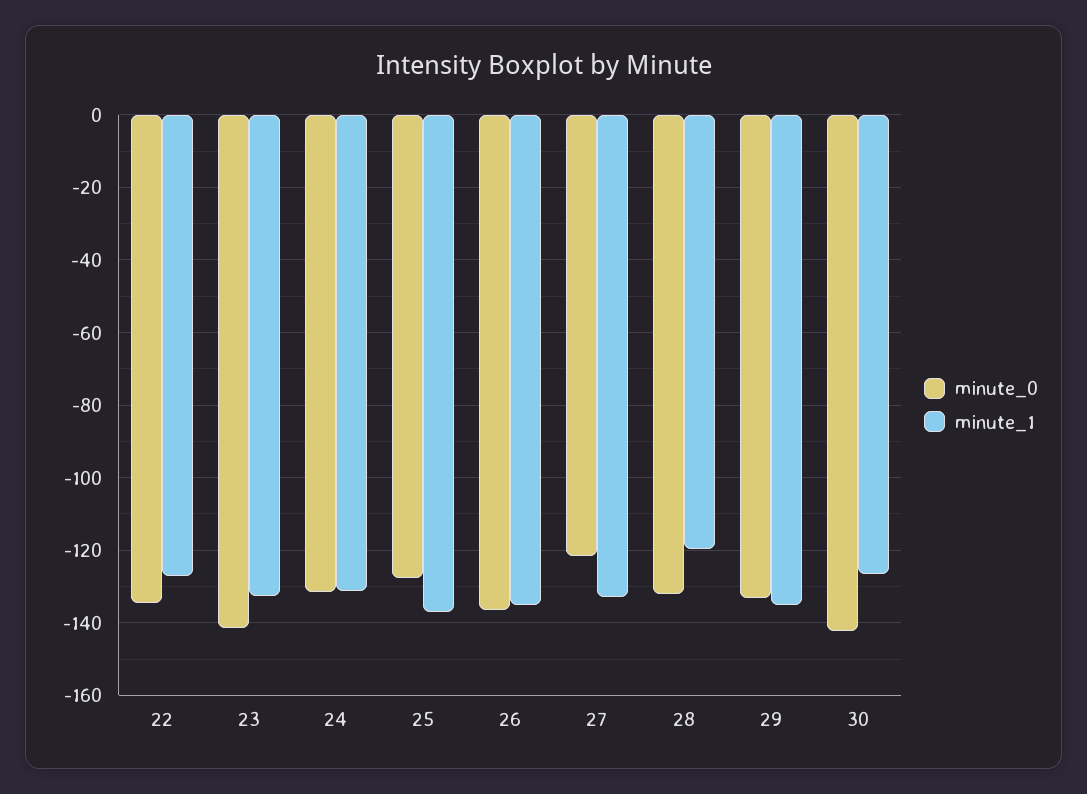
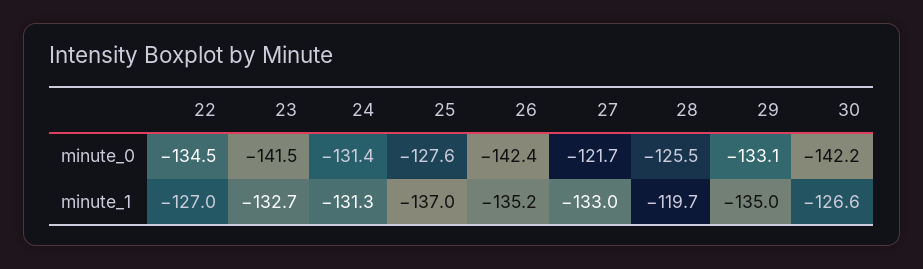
  {
    "minute_0": {
      "22": -134.5,
      "23": -141.5,
      "24": -131.4,
      "25": -127.6,
-     "26": -136,
+     "26": -142.4,
      "27": -121.7,
-     "28": -132,
+     "28": -125.5,
      "29": -133.1,
      "30": -142.2
    },
    "minute_1": {
      "22": -127,
      "23": -132.7,
      "24": -131.3,
      "25": -137,
      "26": -135.2,
      "27": -133,
      "28": -119.7,
      "29": -135,
      "30": -126.6
    }
  }

